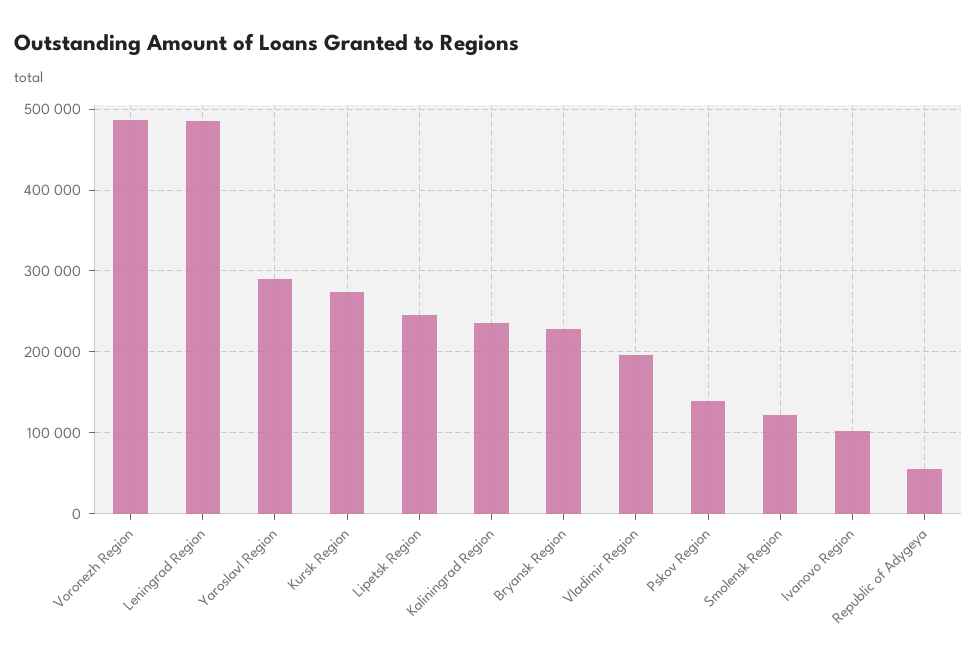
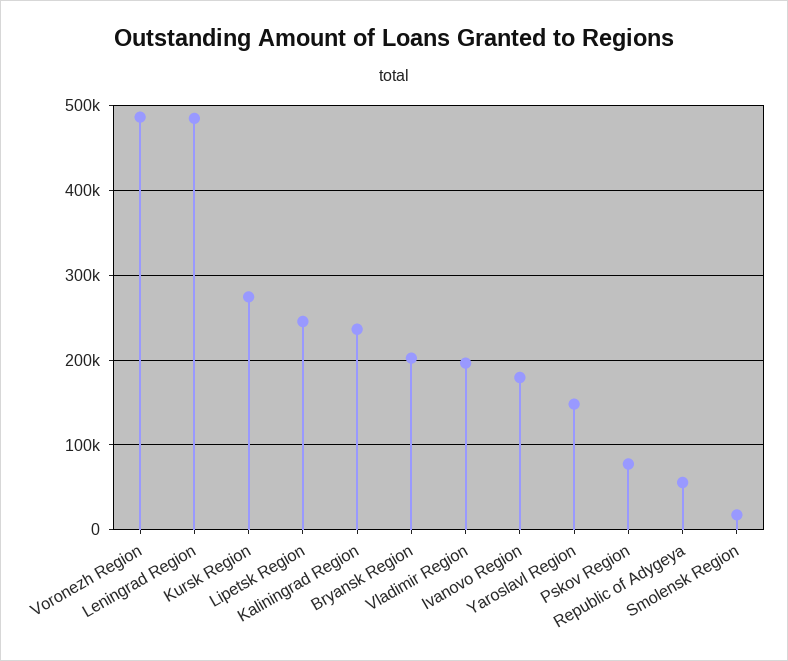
  {
    "Voronezh Region": 490000,
    "Leningrad Region": 480000,
-   "Yaroslavl Region": 290000,
+   "Yaroslavl Region": 150000,
    "Kursk Region": 270000,
    "Lipetsk Region": 250000,
    "Kaliningrad Region": 240000,
-   "Bryansk Region": 230000,
+   "Bryansk Region": 200000,
    "Vladimir Region": 200000,
-   "Pskov Region": 140000,
+   "Pskov Region": 80000,
-   "Smolensk Region": 120000,
+   "Smolensk Region": 20000,
-   "Ivanovo Region": 100000,
+   "Ivanovo Region": 180000,
    "Republic of Adygeya": 60000
  }

